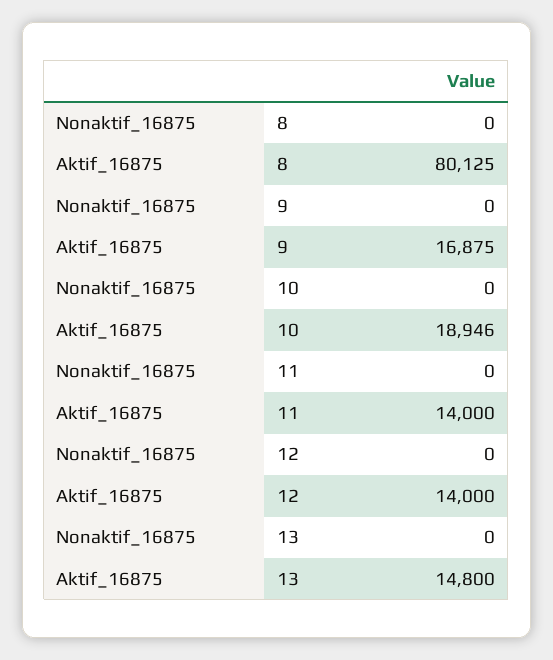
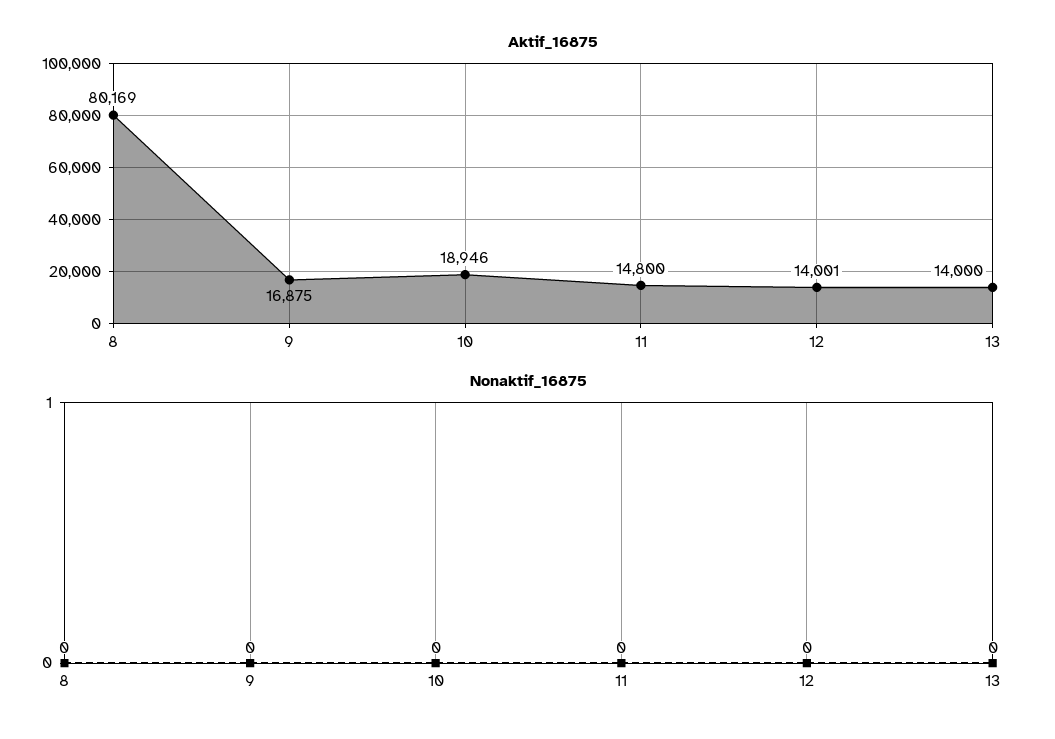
  {
    "Nonaktif_16875": {
      "8": 0,
      "9": 0,
      "10": 0,
      "11": 0,
      "12": 0,
      "13": 0
    },
    "Aktif_16875": {
-     "8": 80125,
+     "8": 80169,
      "9": 16875,
      "10": 18946,
-     "11": 14000,
+     "11": 14800,
-     "12": 14000,
+     "12": 14001,
-     "13": 14800
+     "13": 14000
    }
  }

